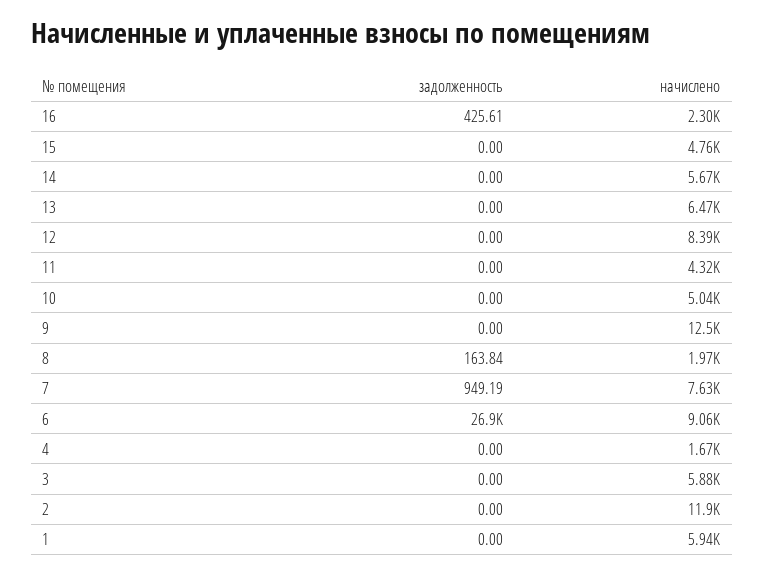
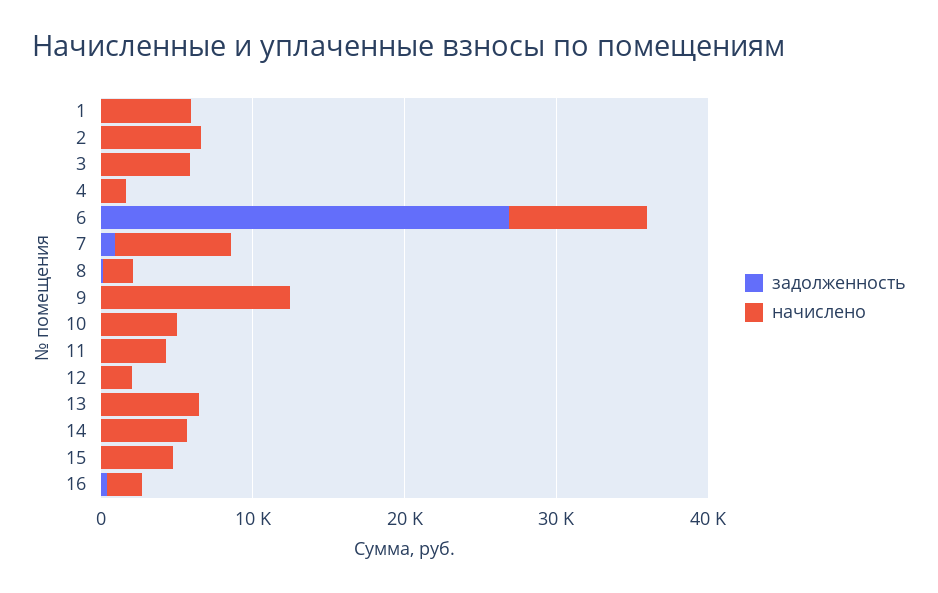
  {
    "задолженность": {
      "16": 425.61,
      "15": 0,
      "14": 0,
      "13": 0,
      "12": 0,
      "11": 0,
      "10": 0,
      "9": 0,
      "8": 163.84,
      "7": 949.19,
      "6": 26900,
      "4": 0,
      "3": 0,
      "2": 0,
      "1": 0
    },
    "начислено": {
      "16": 2300,
      "15": 4760,
      "14": 5670,
      "13": 6470,
-     "12": 8390,
+     "12": 2000,
      "11": 4320,
      "10": 5040,
      "9": 12500,
      "8": 1970,
      "7": 7630,
      "6": 9060,
      "4": 1670,
      "3": 5880,
-     "2": 11900,
+     "2": 6000,
      "1": 5940
    }
  }

